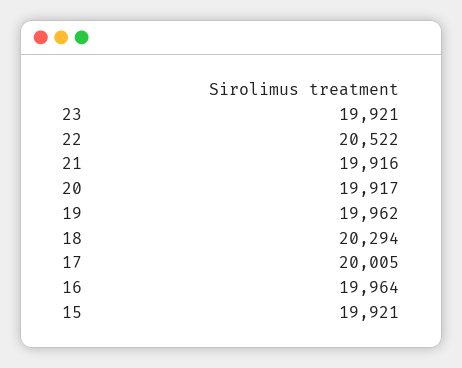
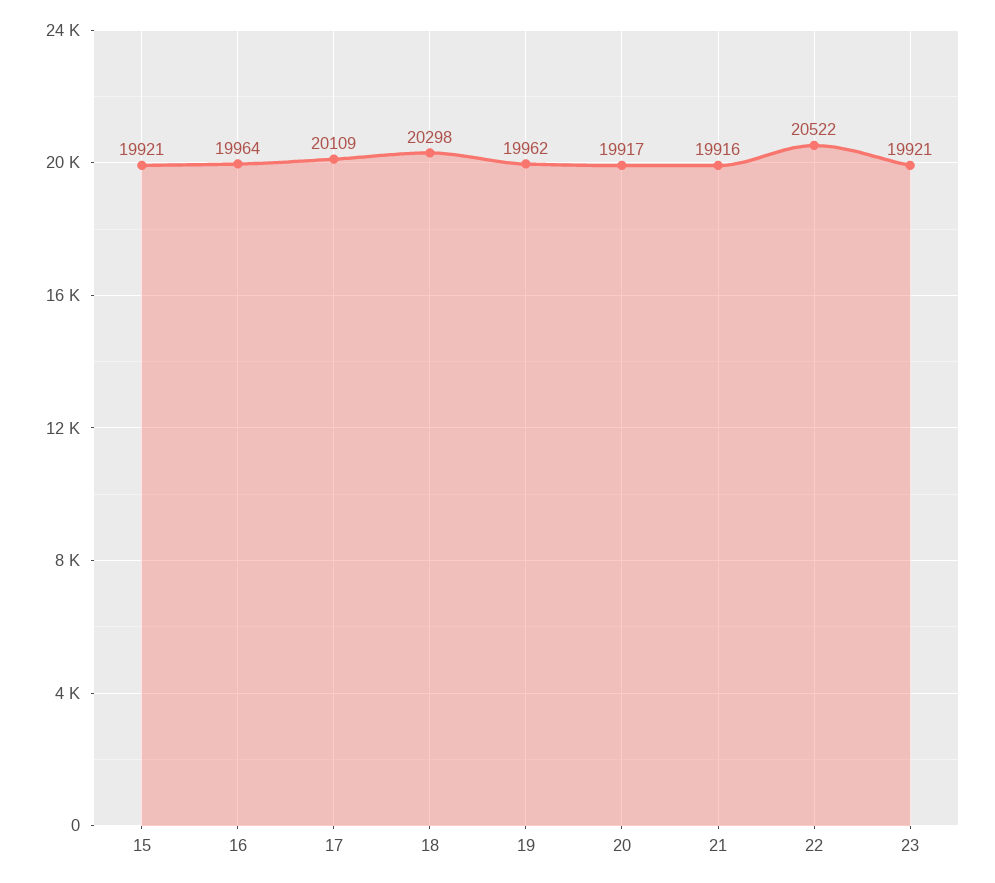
  {
    "23": 19921,
    "22": 20522,
    "21": 19916,
    "20": 19917,
    "19": 19962,
-   "18": 20294,
+   "18": 20298,
-   "17": 20005,
+   "17": 20109,
    "16": 19964,
    "15": 19921
  }

